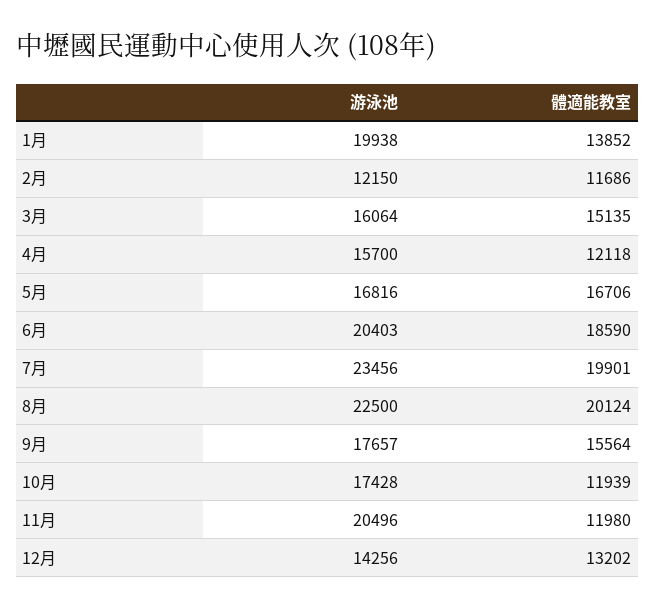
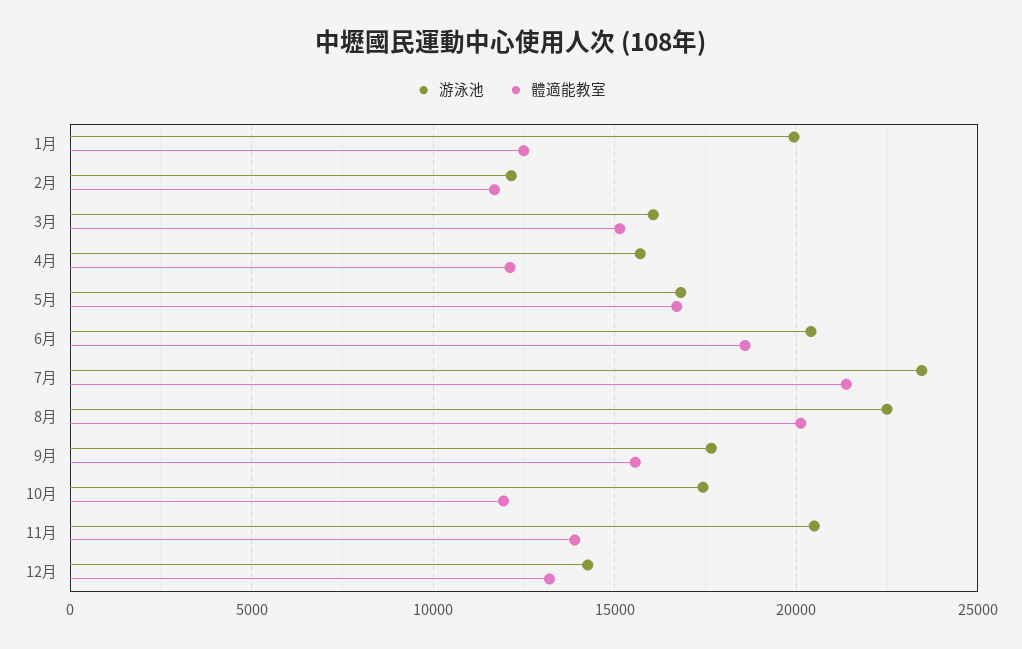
  {
    "游泳池": {
      "1月": 19938,
      "2月": 12150,
      "3月": 16064,
      "4月": 15700,
      "5月": 16816,
      "6月": 20403,
      "7月": 23456,
      "8月": 22500,
      "9月": 17657,
      "10月": 17428,
      "11月": 20496,
      "12月": 14256
    },
    "體適能教室": {
-     "1月": 13852,
+     "1月": 12500,
      "2月": 11686,
      "3月": 15135,
      "4月": 12118,
      "5月": 16706,
      "6月": 18590,
-     "7月": 19901,
+     "7月": 21500,
      "8月": 20124,
      "9月": 15564,
      "10月": 11939,
-     "11月": 11980,
+     "11月": 14000,
      "12月": 13202
    }
  }

